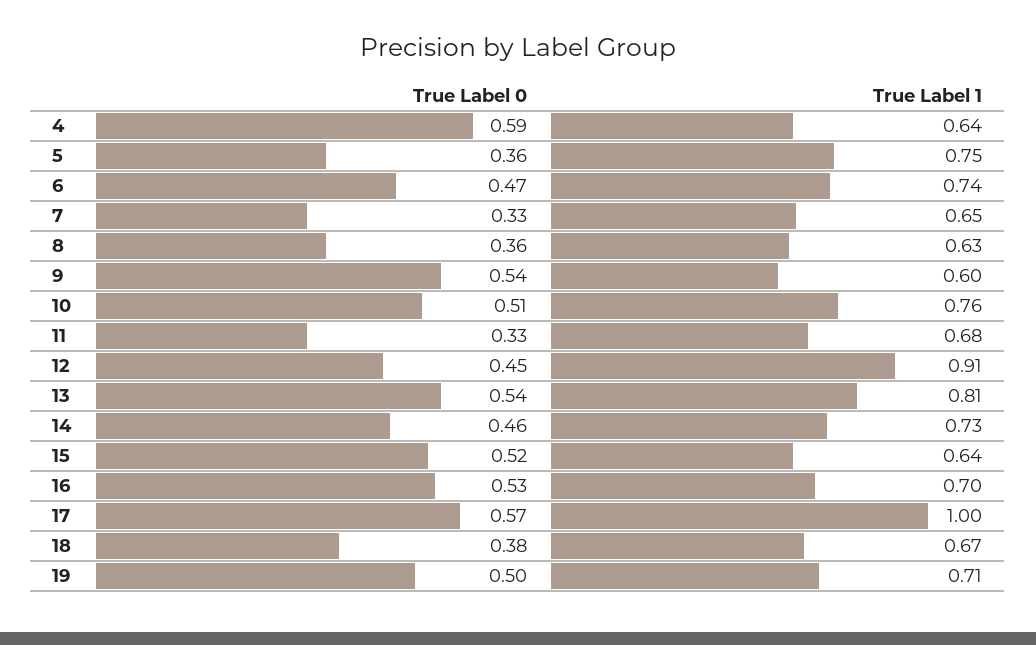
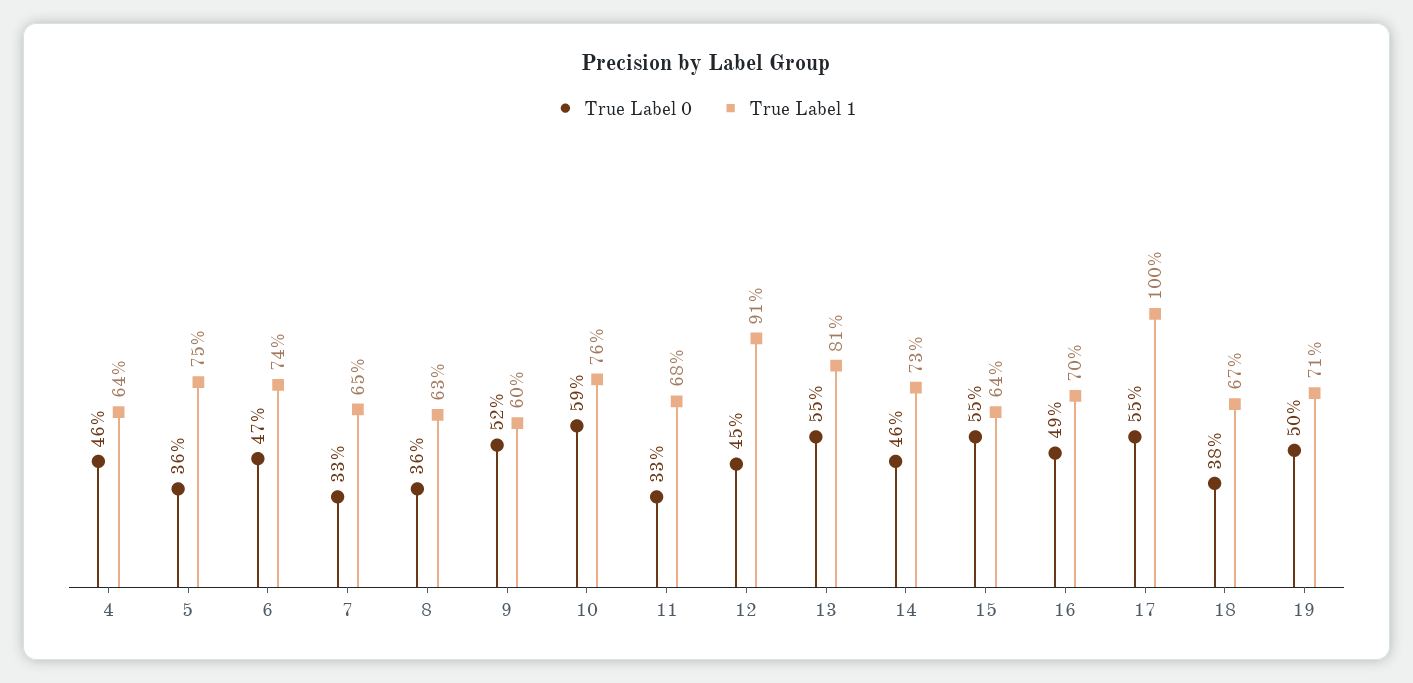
  {
    "True Label 0": {
-     "4": 0.59,
+     "4": 0.46,
      "5": 0.36,
      "6": 0.47,
      "7": 0.33,
      "8": 0.36,
-     "9": 0.54,
+     "9": 0.52,
-     "10": 0.51,
+     "10": 0.59,
      "11": 0.33,
      "12": 0.45,
-     "13": 0.54,
+     "13": 0.55,
      "14": 0.46,
-     "15": 0.52,
+     "15": 0.55,
-     "16": 0.53,
+     "16": 0.49,
-     "17": 0.57,
+     "17": 0.55,
      "18": 0.38,
      "19": 0.5
    },
    "True Label 1": {
      "4": 0.64,
      "5": 0.75,
      "6": 0.74,
      "7": 0.65,
      "8": 0.63,
      "9": 0.6,
      "10": 0.76,
      "11": 0.68,
      "12": 0.91,
      "13": 0.81,
      "14": 0.73,
      "15": 0.64,
      "16": 0.7,
      "17": 1,
      "18": 0.67,
      "19": 0.71
    }
  }

